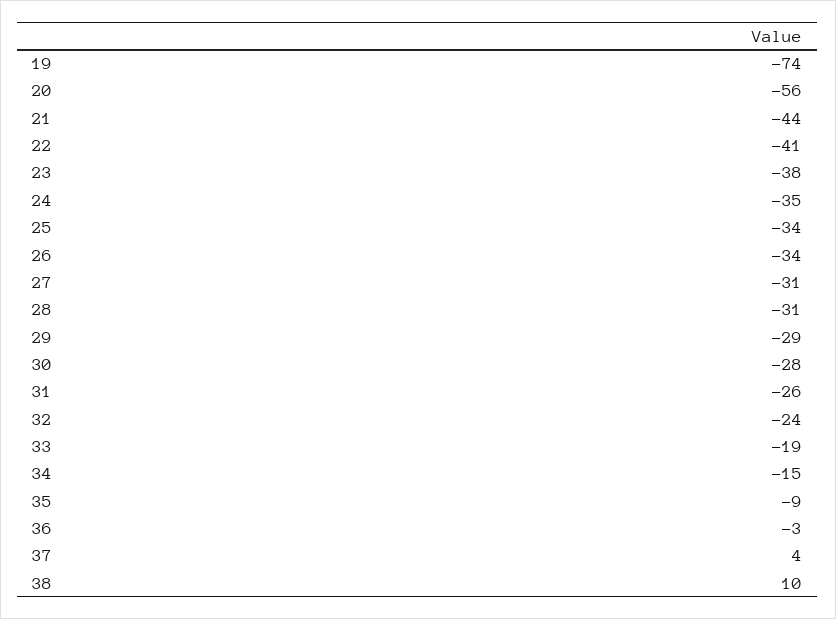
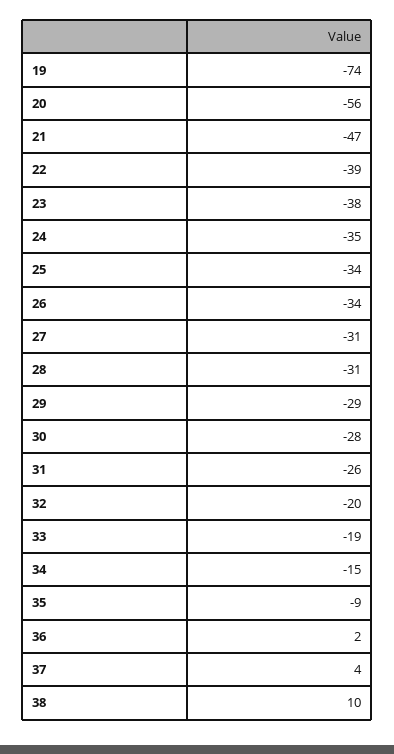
  {
    "19": -74,
    "20": -56,
-   "21": -44,
+   "21": -47,
-   "22": -41,
+   "22": -39,
    "23": -38,
    "24": -35,
    "25": -34,
    "26": -34,
    "27": -31,
    "28": -31,
    "29": -29,
    "30": -28,
    "31": -26,
-   "32": -24,
+   "32": -20,
    "33": -19,
    "34": -15,
    "35": -9,
-   "36": -3,
+   "36": 2,
    "37": 4,
    "38": 10
  }

